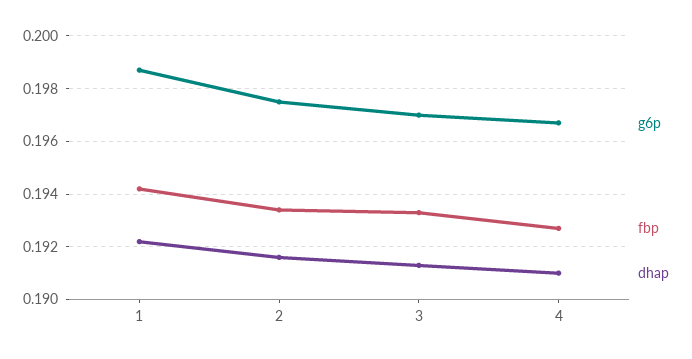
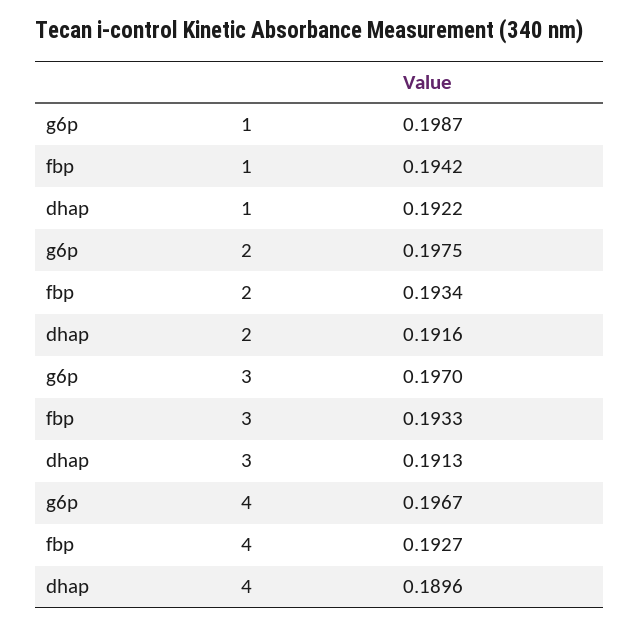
  {
    "g6p": {
      "1": 0.1987,
      "2": 0.1975,
      "3": 0.197,
      "4": 0.1967
    },
    "fbp": {
      "1": 0.1942,
      "2": 0.1934,
      "3": 0.1933,
      "4": 0.1927
    },
    "dhap": {
      "1": 0.1922,
      "2": 0.1916,
      "3": 0.1913,
-     "4": 0.191
+     "4": 0.1896
    }
  }

